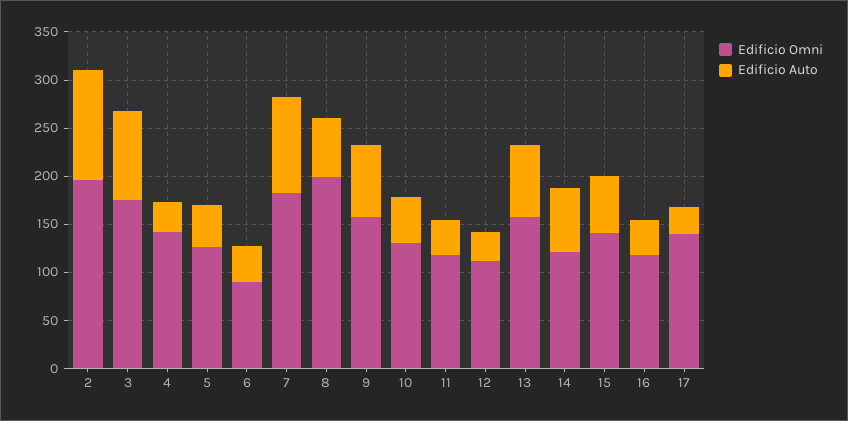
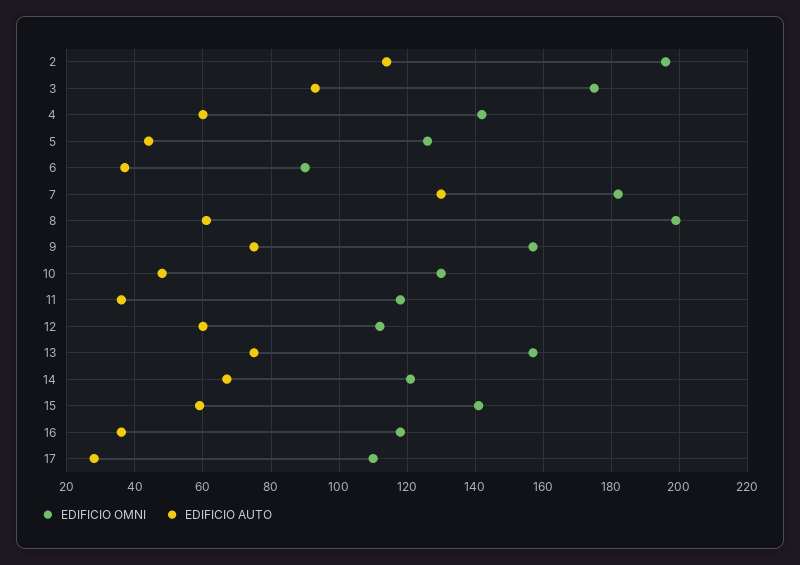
  {
    "Edificio Omni": {
      "2": 195,
      "3": 175,
      "4": 140,
      "5": 125,
      "6": 90,
      "7": 180,
      "8": 200,
      "9": 155,
      "10": 130,
      "11": 120,
      "12": 110,
      "13": 155,
      "14": 120,
      "15": 140,
      "16": 120,
-     "17": 140
+     "17": 110
    },
    "Edificio Auto": {
      "2": 115,
      "3": 95,
-     "4": 30,
+     "4": 60,
      "5": 45,
      "6": 35,
-     "7": 100,
+     "7": 130,
      "8": 60,
      "9": 75,
      "10": 50,
      "11": 35,
-     "12": 30,
+     "12": 60,
      "13": 75,
      "14": 65,
      "15": 60,
      "16": 35,
      "17": 30
    }
  }

